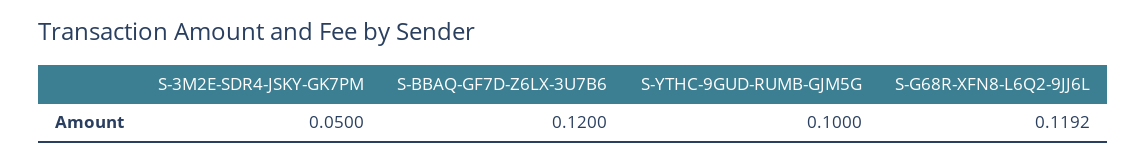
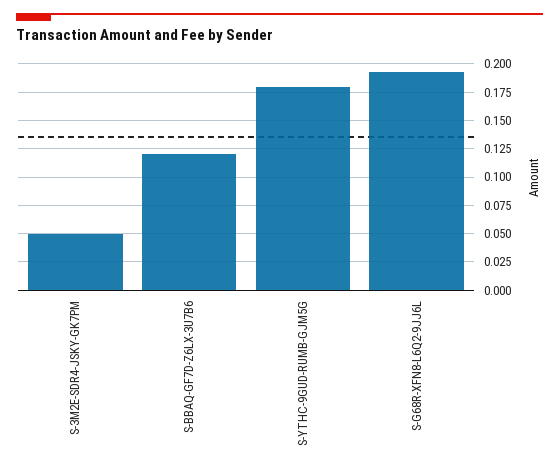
  {
    "S-3M2E-SDR4-JSKY-GK7PM": 0.05,
    "S-BBAQ-GF7D-Z6LX-3U7B6": 0.12,
-   "S-YTHC-9GUD-RUMB-GJM5G": 0.1,
+   "S-YTHC-9GUD-RUMB-GJM5G": 0.175,
-   "S-G68R-XFN8-L6Q2-9JJ6L": 0.1192
+   "S-G68R-XFN8-L6Q2-9JJ6L": 0.2
  }

